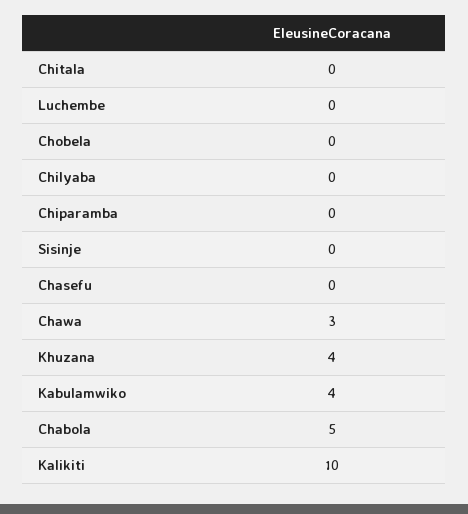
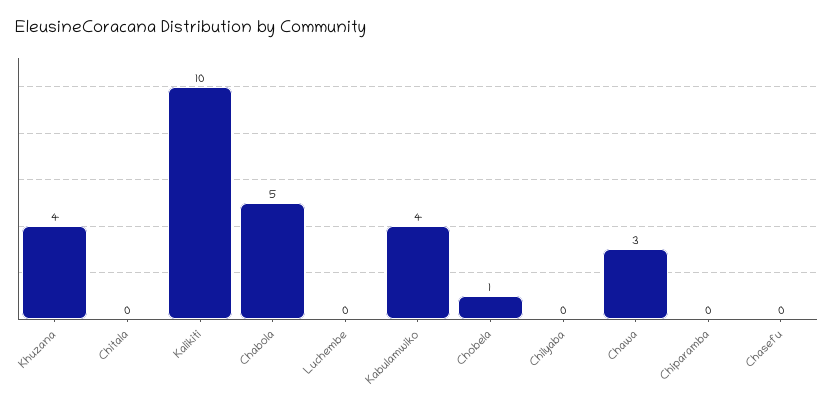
  {
    "Chitala": 0,
    "Luchembe": 0,
-   "Chobela": 0,
+   "Chobela": 1,
    "Chilyaba": 0,
    "Chiparamba": 0,
-   "Sisinje": 0,
    "Chasefu": 0,
    "Chawa": 3,
    "Khuzana": 4,
    "Kabulamwiko": 4,
    "Chabola": 5,
    "Kalikiti": 10
  }

